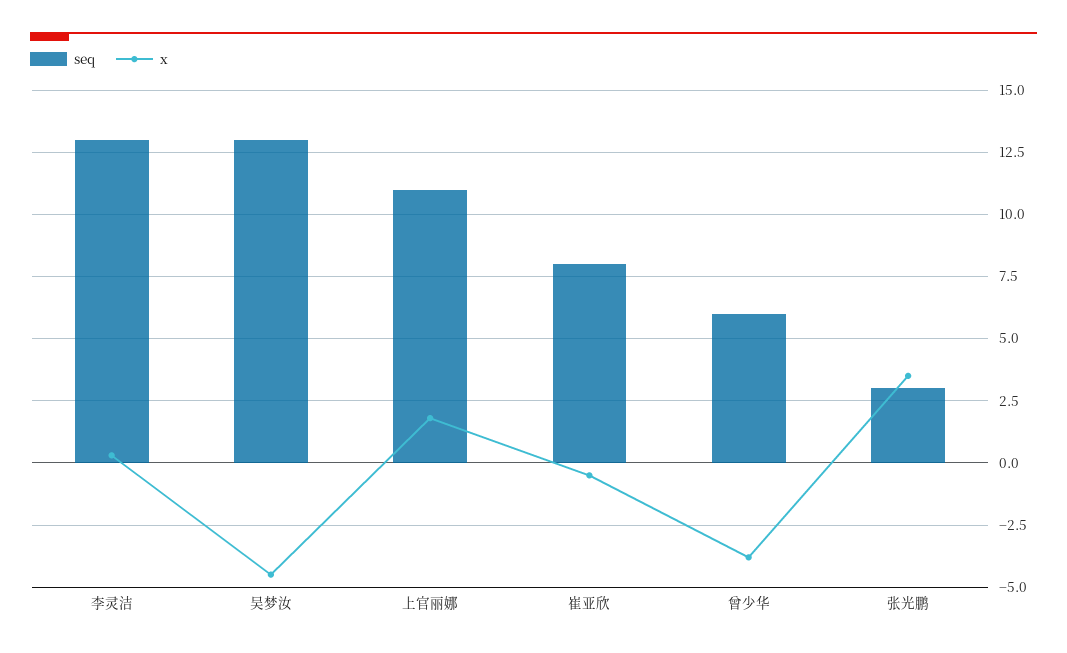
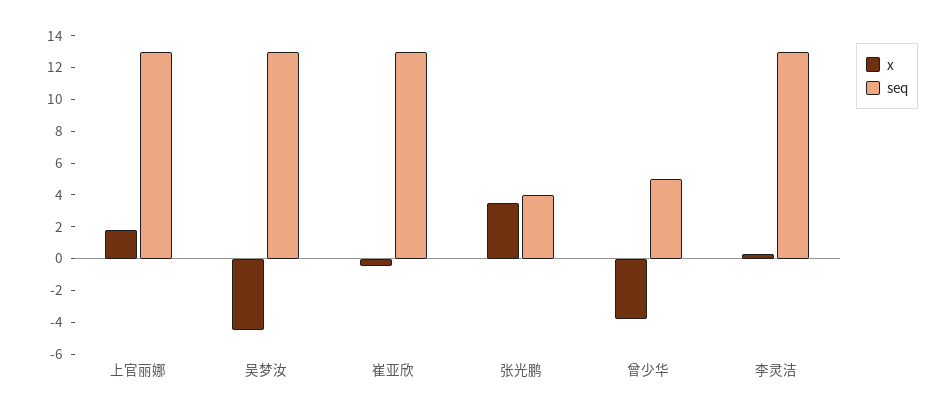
  {
    "seq": {
      "李灵洁": 13,
      "吴梦汝": 13,
-     "上官丽娜": 11,
+     "上官丽娜": 13,
-     "崔亚欣": 8,
+     "崔亚欣": 13,
-     "曾少华": 6,
+     "曾少华": 5,
-     "张光鹏": 3
+     "张光鹏": 4
    },
    "x": {
      "李灵洁": 0.5,
      "吴梦汝": -4.5,
      "上官丽娜": 2,
      "崔亚欣": -0.5,
      "曾少华": -4,
      "张光鹏": 3.5
    }
  }

